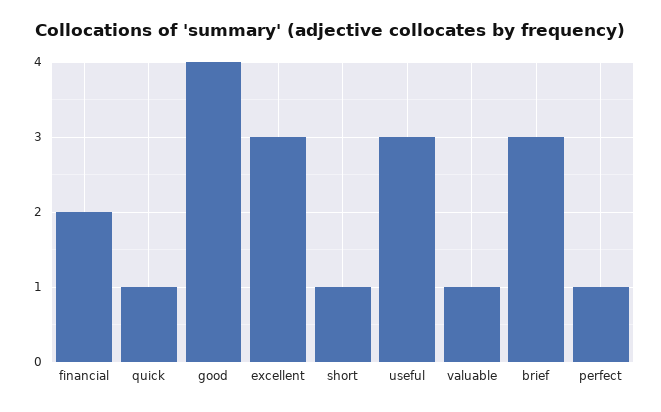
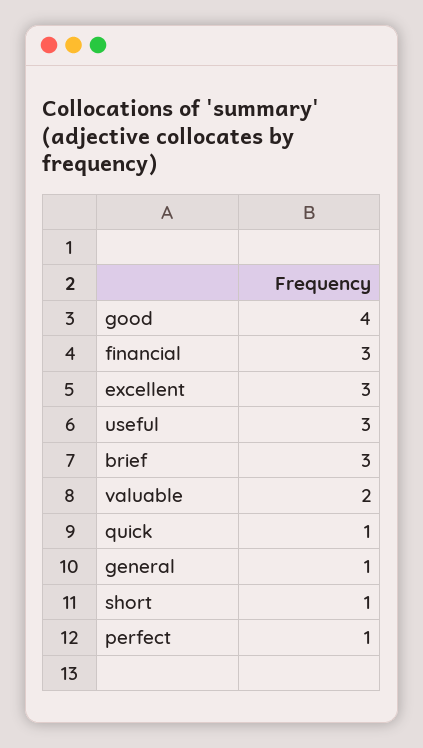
  {
-   "financial": 2,
+   "financial": 3,
    "quick": 1,
    "good": 4,
    "excellent": 3,
    "short": 1,
    "useful": 3,
-   "valuable": 1,
+   "valuable": 2,
    "brief": 3,
-   "perfect": 1
+   "perfect": 1,
+   "general": 1
  }

